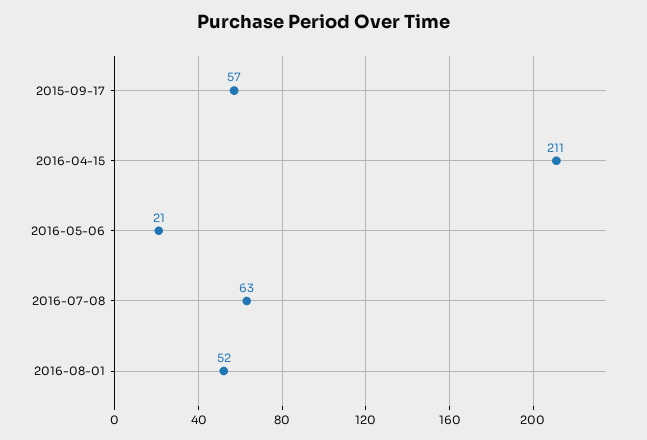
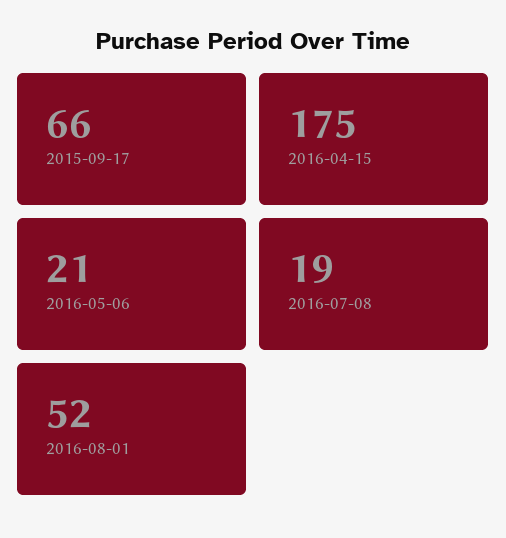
  {
-   "2015-09-17": 57,
+   "2015-09-17": 66,
-   "2016-04-15": 211,
+   "2016-04-15": 175,
    "2016-05-06": 21,
-   "2016-07-08": 63,
+   "2016-07-08": 19,
    "2016-08-01": 52
  }

